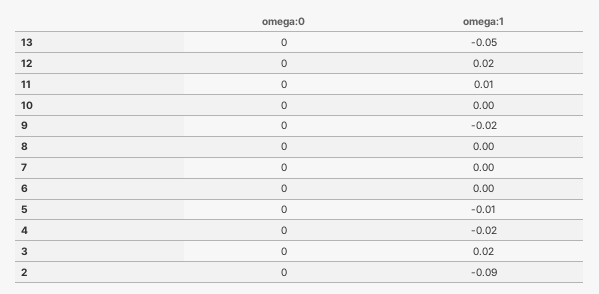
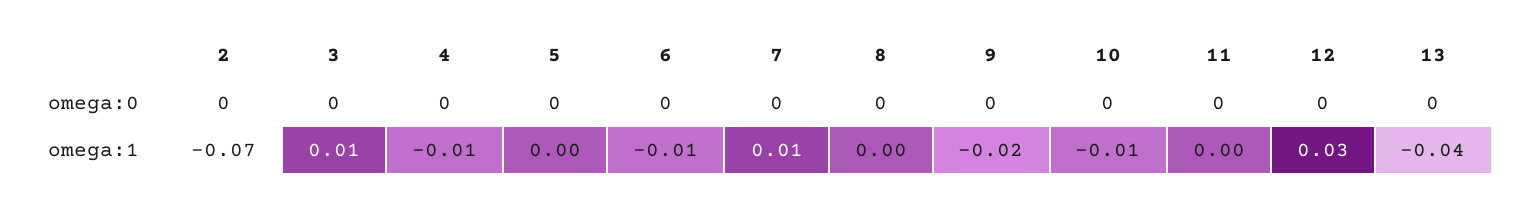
  {
    "omega:0": {
      "13": 0,
      "12": 0,
      "11": 0,
      "10": 0,
      "9": 0,
      "8": 0,
      "7": 0,
      "6": 0,
      "5": 0,
      "4": 0,
      "3": 0,
      "2": 0
    },
    "omega:1": {
-     "13": -0.05,
+     "13": -0.04,
-     "12": 0.02,
+     "12": 0.03,
-     "11": 0.01,
+     "11": 0,
-     "10": 0,
+     "10": -0.01,
      "9": -0.02,
      "8": 0,
-     "7": 0,
+     "7": 0.01,
-     "6": 0,
+     "6": -0.01,
-     "5": -0.01,
+     "5": 0,
-     "4": -0.02,
+     "4": -0.01,
-     "3": 0.02,
+     "3": 0.01,
-     "2": -0.09
+     "2": -0.07
    }
  }

